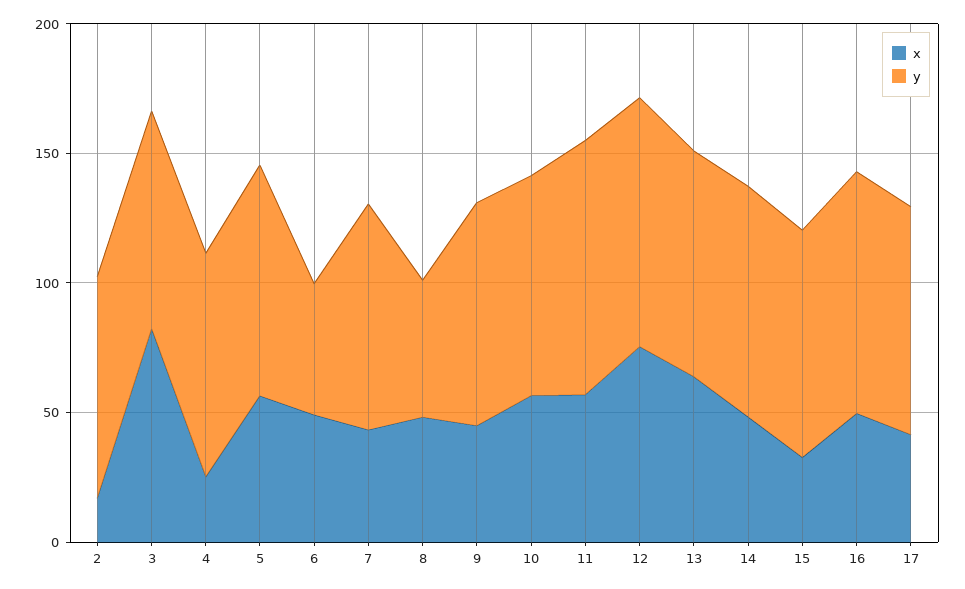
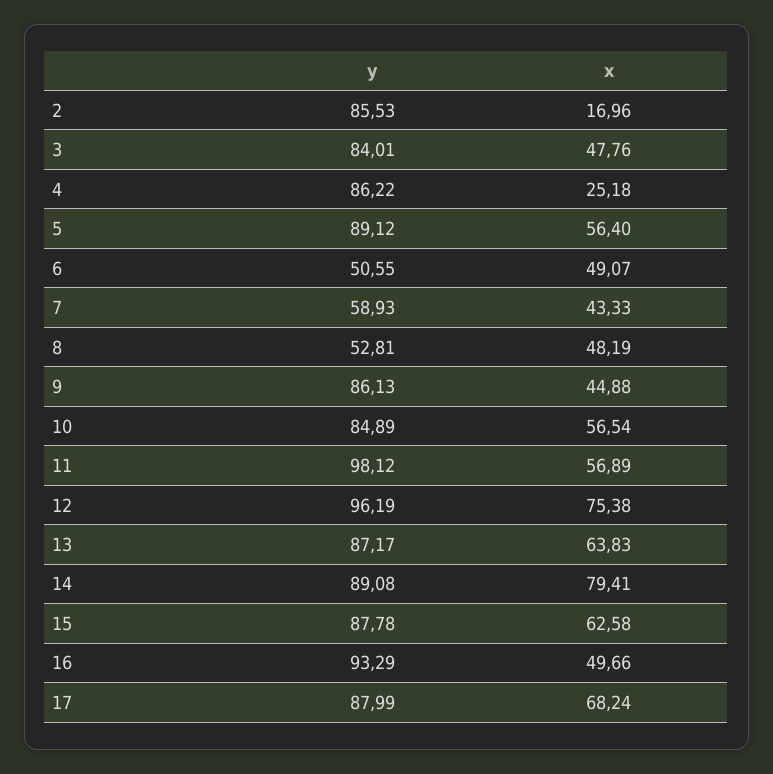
  {
    "x": {
      "2": 16.96,
-     "3": 80,
+     "3": 47.76,
      "4": 25.18,
      "5": 56.4,
      "6": 49.07,
      "7": 43.33,
      "8": 48.19,
      "9": 44.88,
      "10": 56.54,
      "11": 56.89,
      "12": 75.38,
      "13": 63.83,
-     "14": 50,
+     "14": 79.41,
-     "15": 30,
+     "15": 62.58,
      "16": 49.66,
-     "17": 40
+     "17": 68.24
    },
    "y": {
      "2": 85.53,
      "3": 84.01,
      "4": 86.22,
      "5": 89.12,
      "6": 50.55,
-     "7": 90,
+     "7": 58.93,
      "8": 52.81,
      "9": 86.13,
      "10": 84.89,
      "11": 98.12,
      "12": 96.19,
      "13": 87.17,
      "14": 89.08,
      "15": 87.78,
      "16": 93.29,
      "17": 87.99
    }
  }

